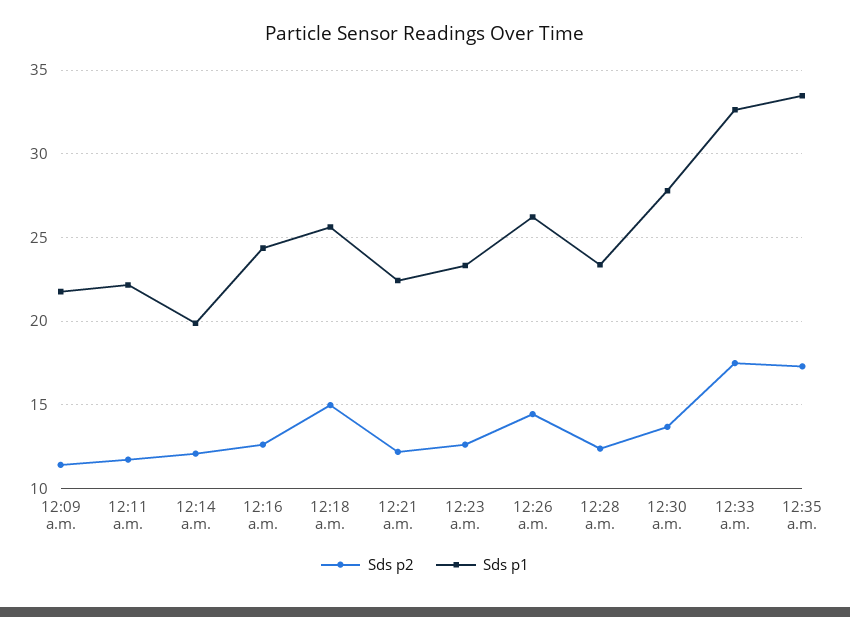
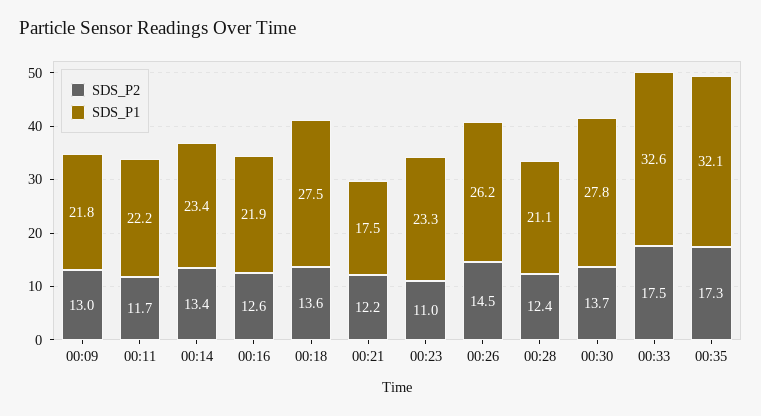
  {
    "Sds p2": {
-     "12:09 a.m.": 11.5,
+     "12:09 a.m.": 13,
      "12:11 a.m.": 11.7,
-     "12:14 a.m.": 12,
+     "12:14 a.m.": 13.4,
      "12:16 a.m.": 12.6,
-     "12:18 a.m.": 15,
+     "12:18 a.m.": 13.6,
      "12:21 a.m.": 12.2,
-     "12:23 a.m.": 12.5,
+     "12:23 a.m.": 11,
      "12:26 a.m.": 14.5,
      "12:28 a.m.": 12.4,
      "12:30 a.m.": 13.7,
      "12:33 a.m.": 17.5,
      "12:35 a.m.": 17.3
    },
    "Sds p1": {
      "12:09 a.m.": 21.8,
      "12:11 a.m.": 22.2,
-     "12:14 a.m.": 20,
+     "12:14 a.m.": 23.4,
-     "12:16 a.m.": 24.5,
+     "12:16 a.m.": 21.9,
-     "12:18 a.m.": 25.5,
+     "12:18 a.m.": 27.5,
-     "12:21 a.m.": 22.5,
+     "12:21 a.m.": 17.5,
      "12:23 a.m.": 23.3,
      "12:26 a.m.": 26.2,
-     "12:28 a.m.": 23.5,
+     "12:28 a.m.": 21.1,
      "12:30 a.m.": 27.8,
      "12:33 a.m.": 32.6,
-     "12:35 a.m.": 33.5
+     "12:35 a.m.": 32.1
    }
  }

